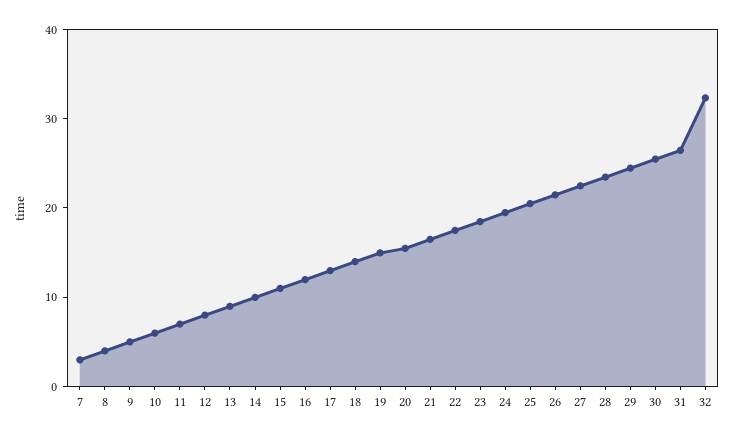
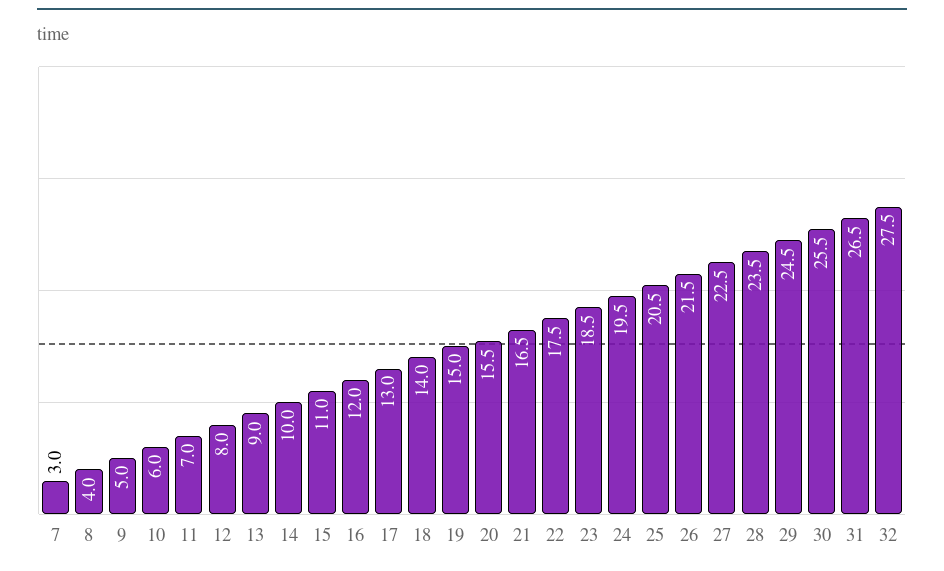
  {
    "7": 3,
    "8": 4,
    "9": 5,
    "10": 6,
    "11": 7,
    "12": 8,
    "13": 9,
    "14": 10,
    "15": 11,
    "16": 12,
    "17": 13,
    "18": 14,
    "19": 15,
    "20": 15.5,
    "21": 16.5,
    "22": 17.5,
    "23": 18.5,
    "24": 19.5,
    "25": 20.5,
    "26": 21.5,
    "27": 22.5,
    "28": 23.5,
    "29": 24.5,
    "30": 25.5,
    "31": 26.5,
-   "32": 32
+   "32": 27.5
  }

